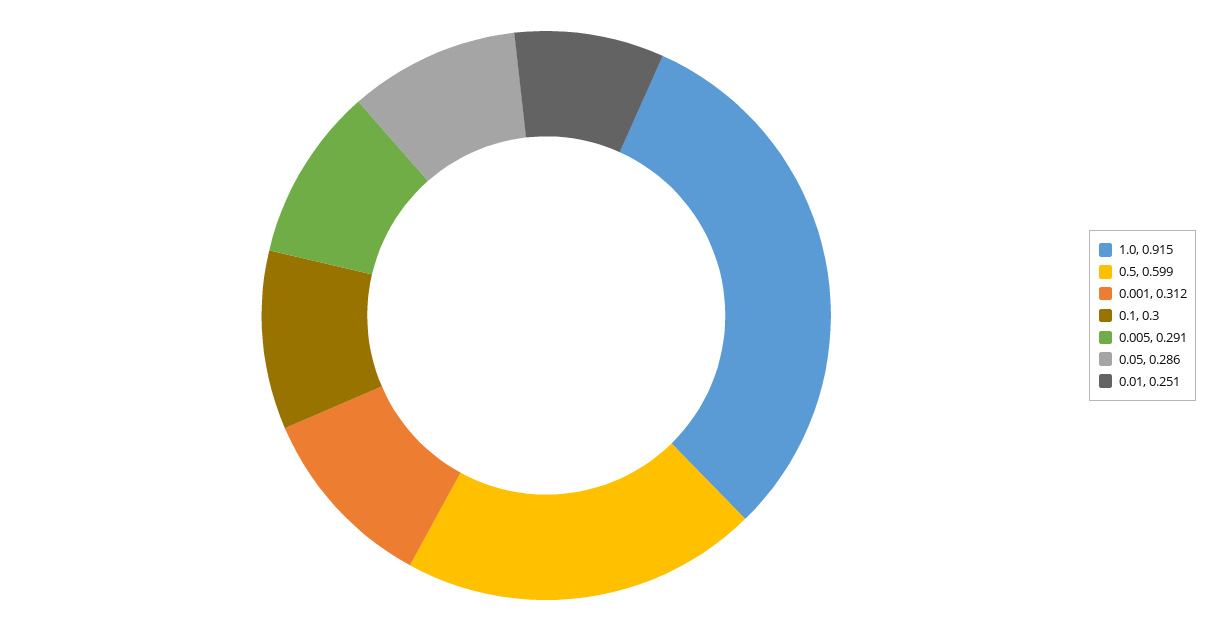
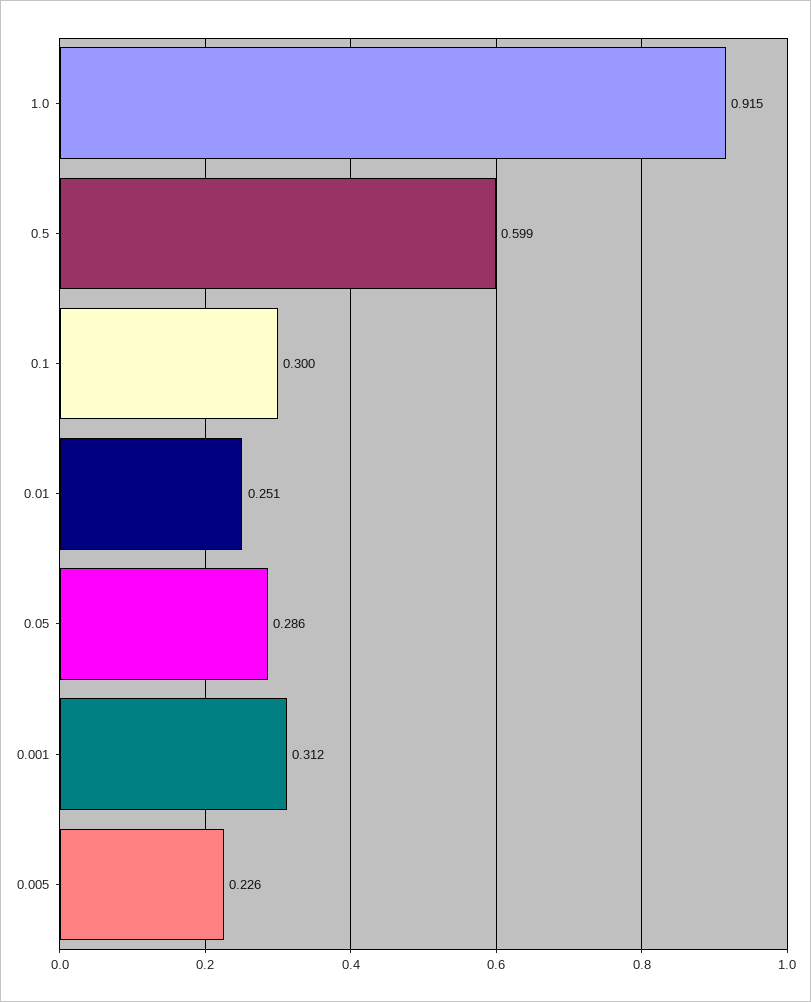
  {
    "1.0": 0.915,
    "0.5": 0.599,
    "0.001": 0.312,
    "0.1": 0.3,
-   "0.005": 0.291,
+   "0.005": 0.226,
    "0.05": 0.286,
    "0.01": 0.251
  }

